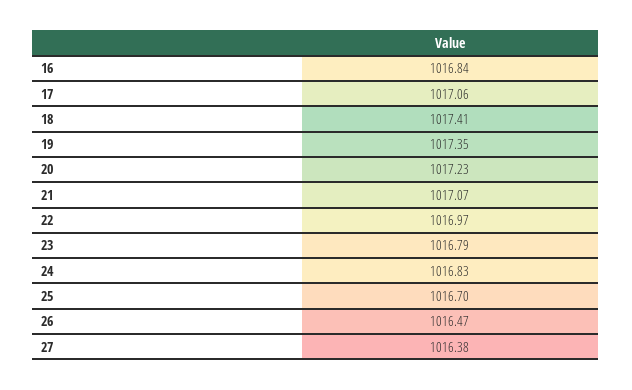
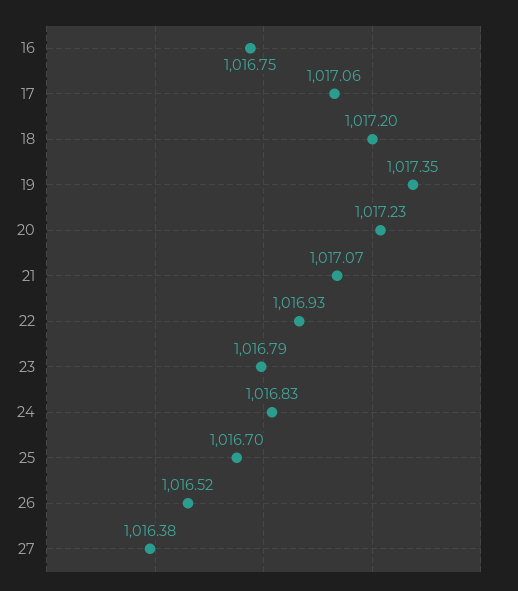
  {
-   "16": 1016.84,
+   "16": 1016.75,
    "17": 1017.06,
-   "18": 1017.41,
+   "18": 1017.2,
    "19": 1017.35,
    "20": 1017.23,
    "21": 1017.07,
-   "22": 1016.97,
+   "22": 1016.93,
    "23": 1016.79,
    "24": 1016.83,
    "25": 1016.7,
-   "26": 1016.47,
+   "26": 1016.52,
    "27": 1016.38
  }

